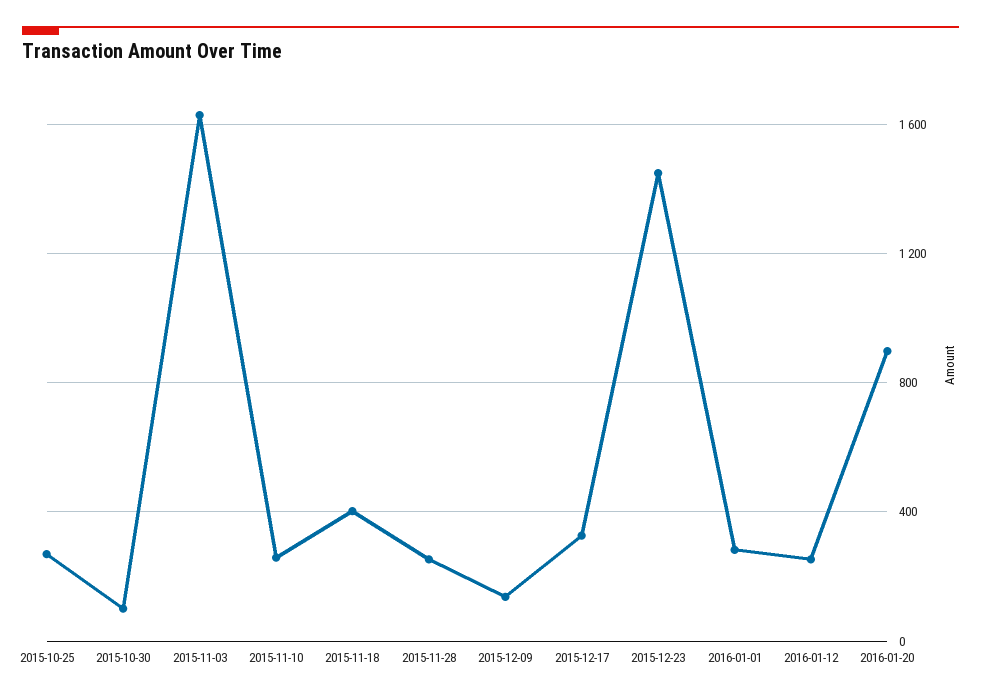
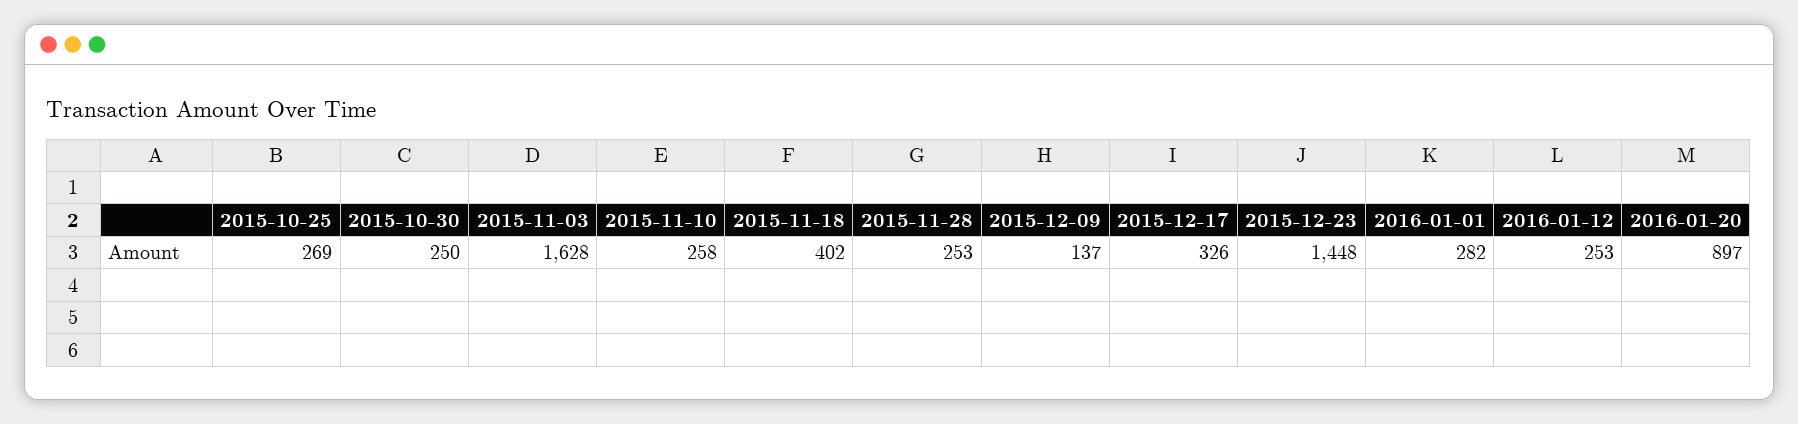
  {
    "2015-10-25": 269,
-   "2015-10-30": 100,
+   "2015-10-30": 250,
    "2015-11-03": 1628,
    "2015-11-10": 258,
    "2015-11-18": 402,
    "2015-11-28": 253,
    "2015-12-09": 137,
    "2015-12-17": 326,
    "2015-12-23": 1448,
    "2016-01-01": 282,
    "2016-01-12": 253,
    "2016-01-20": 897
  }

